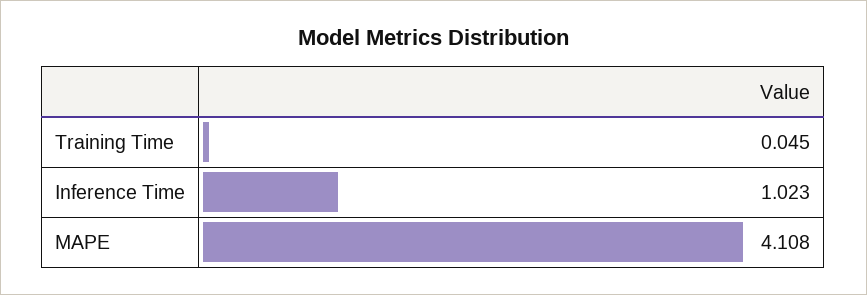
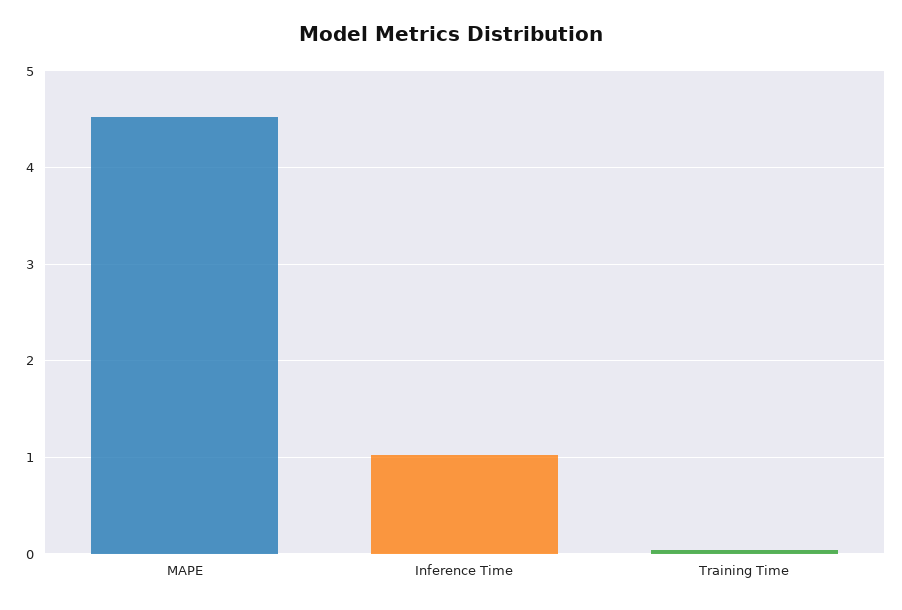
  {
    "Training Time": 0.045,
    "Inference Time": 1.023,
-   "MAPE": 4.108
+   "MAPE": 4.5
  }

